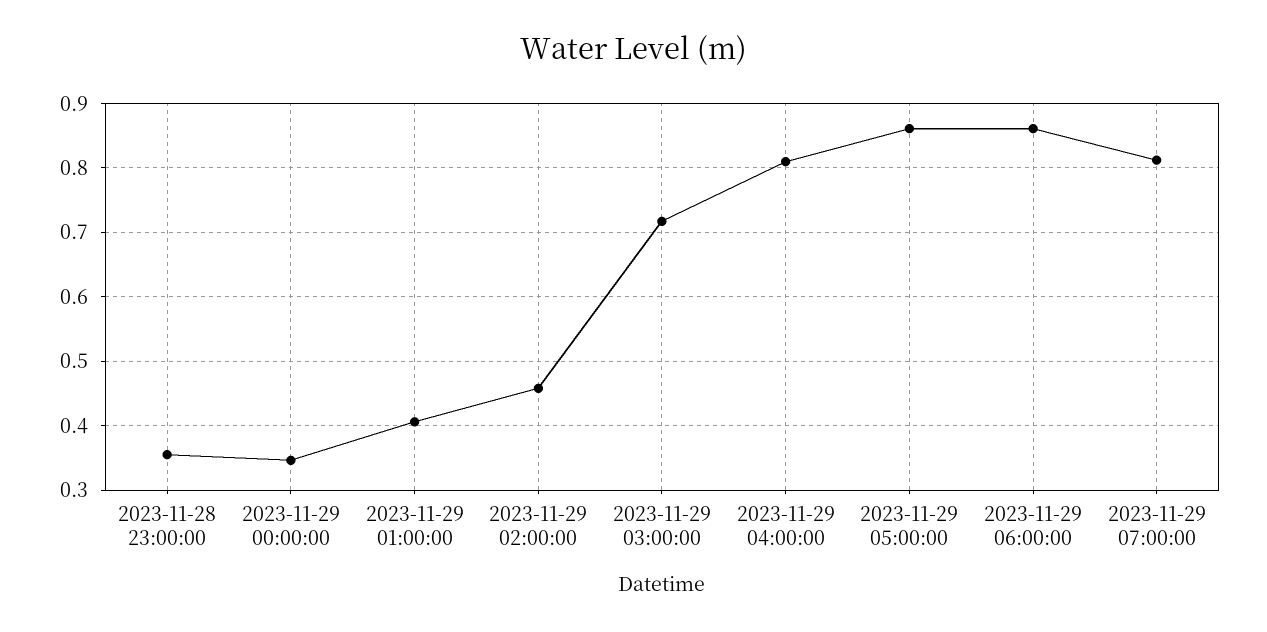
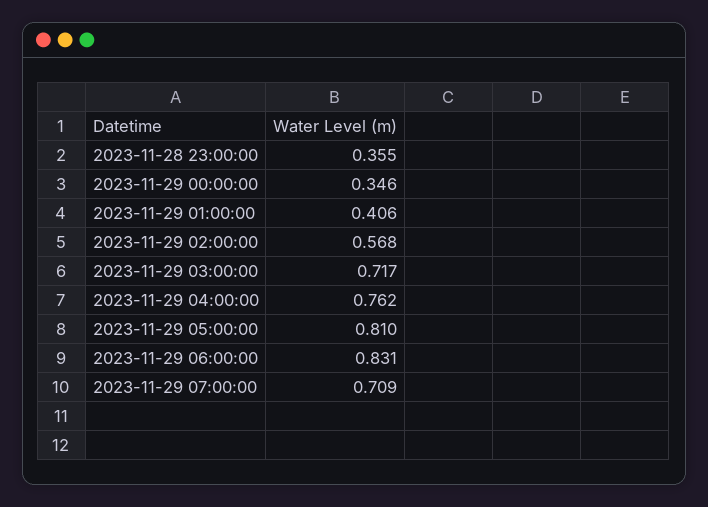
  {
    "2023-11-28 23:00:00": 0.355,
    "2023-11-29 00:00:00": 0.346,
    "2023-11-29 01:00:00": 0.406,
-   "2023-11-29 02:00:00": 0.46,
+   "2023-11-29 02:00:00": 0.568,
    "2023-11-29 03:00:00": 0.717,
-   "2023-11-29 04:00:00": 0.81,
+   "2023-11-29 04:00:00": 0.762,
-   "2023-11-29 05:00:00": 0.86,
+   "2023-11-29 05:00:00": 0.81,
-   "2023-11-29 06:00:00": 0.86,
+   "2023-11-29 06:00:00": 0.831,
-   "2023-11-29 07:00:00": 0.81
+   "2023-11-29 07:00:00": 0.709
  }

